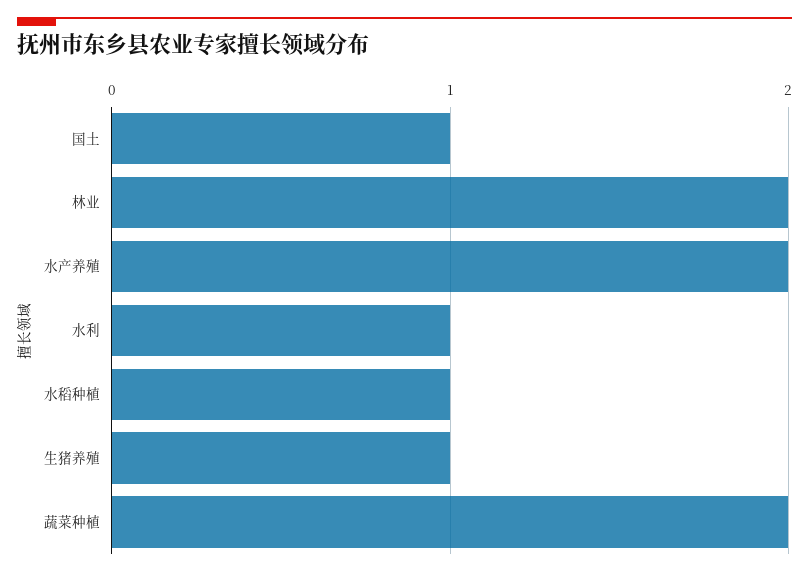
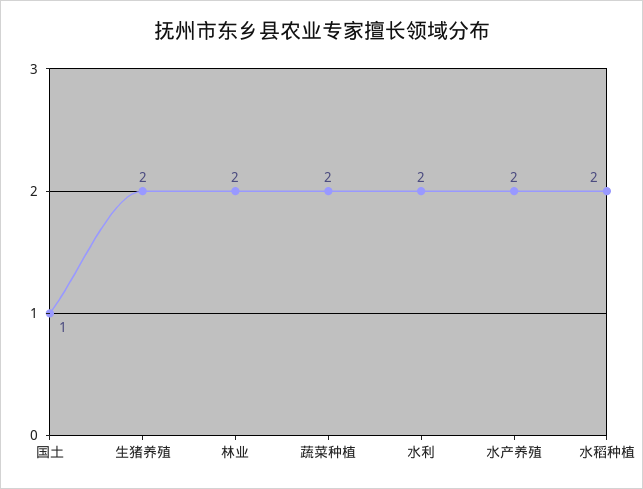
  {
    "国土": 1,
    "林业": 2,
    "水产养殖": 2,
-   "水利": 1,
+   "水利": 2,
-   "水稻种植": 1,
+   "水稻种植": 2,
-   "生猪养殖": 1,
+   "生猪养殖": 2,
    "蔬菜种植": 2
  }

